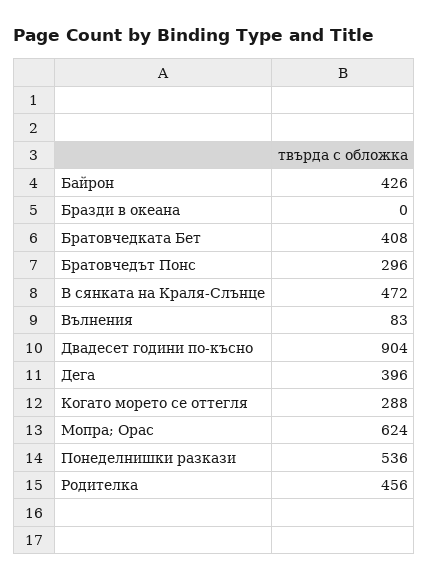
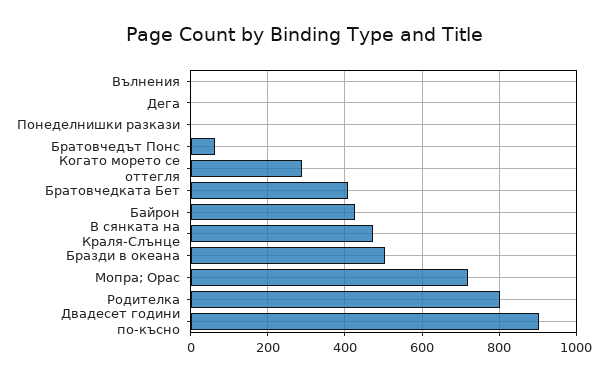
  {
    "Байрон": 426,
-   "Бразди в океана": 0,
+   "Бразди в океана": 500,
    "Братовчедката Бет": 408,
-   "Братовчедът Понс": 296,
+   "Братовчедът Понс": 60,
    "В сянката на Краля-Слънце": 472,
-   "Вълнения": 83,
+   "Вълнения": 0,
    "Двадесет години по-късно": 904,
-   "Дега": 396,
+   "Дега": 0,
    "Когато морето се оттегля": 288,
-   "Мопра; Орас": 624,
+   "Мопра; Орас": 720,
-   "Понеделнишки разкази": 536,
+   "Понеделнишки разкази": 0,
-   "Родителка": 456
+   "Родителка": 800
  }

